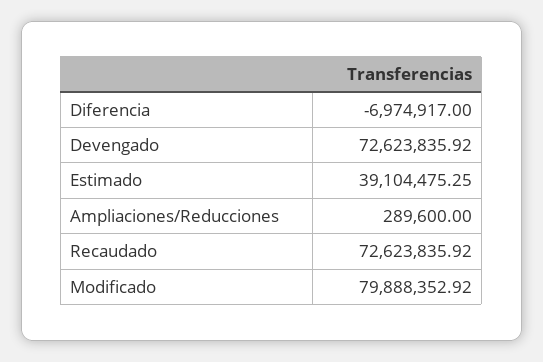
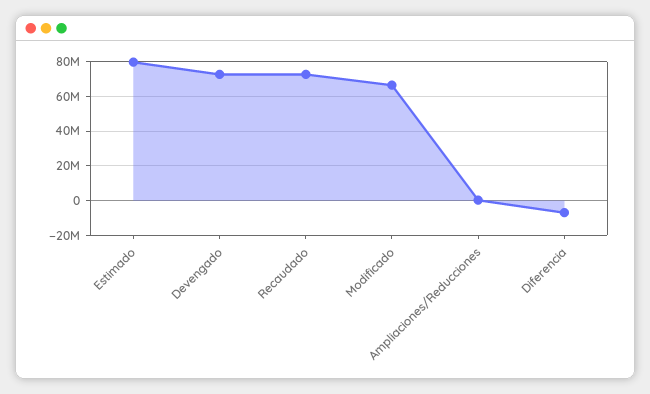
  {
    "Diferencia": -6974917,
    "Devengado": 72623835.92,
-   "Estimado": 39104475.25,
+   "Estimado": 80000000,
    "Ampliaciones/Reducciones": 289600,
    "Recaudado": 72623835.92,
-   "Modificado": 79888352.92
+   "Modificado": 65000000
  }

